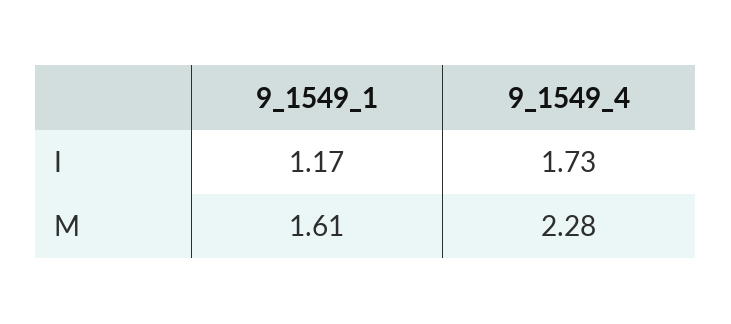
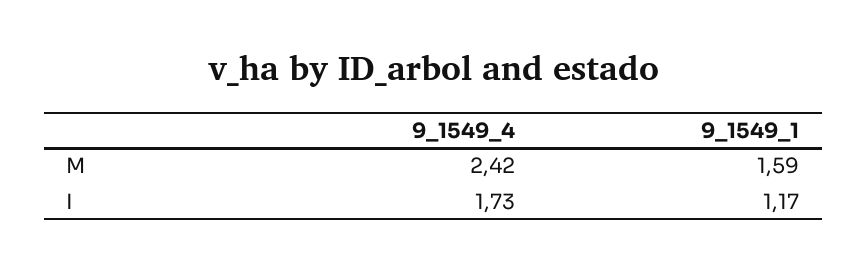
  {
    "9_1549_1": {
      "I": 1.17,
-     "M": 1.61
+     "M": 1.59
    },
    "9_1549_4": {
      "I": 1.73,
-     "M": 2.28
+     "M": 2.42
    }
  }

